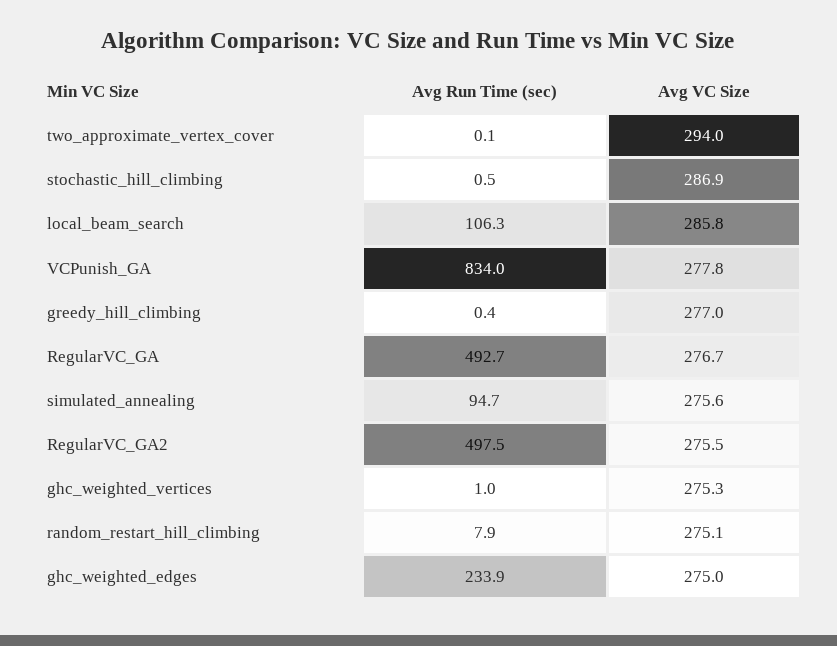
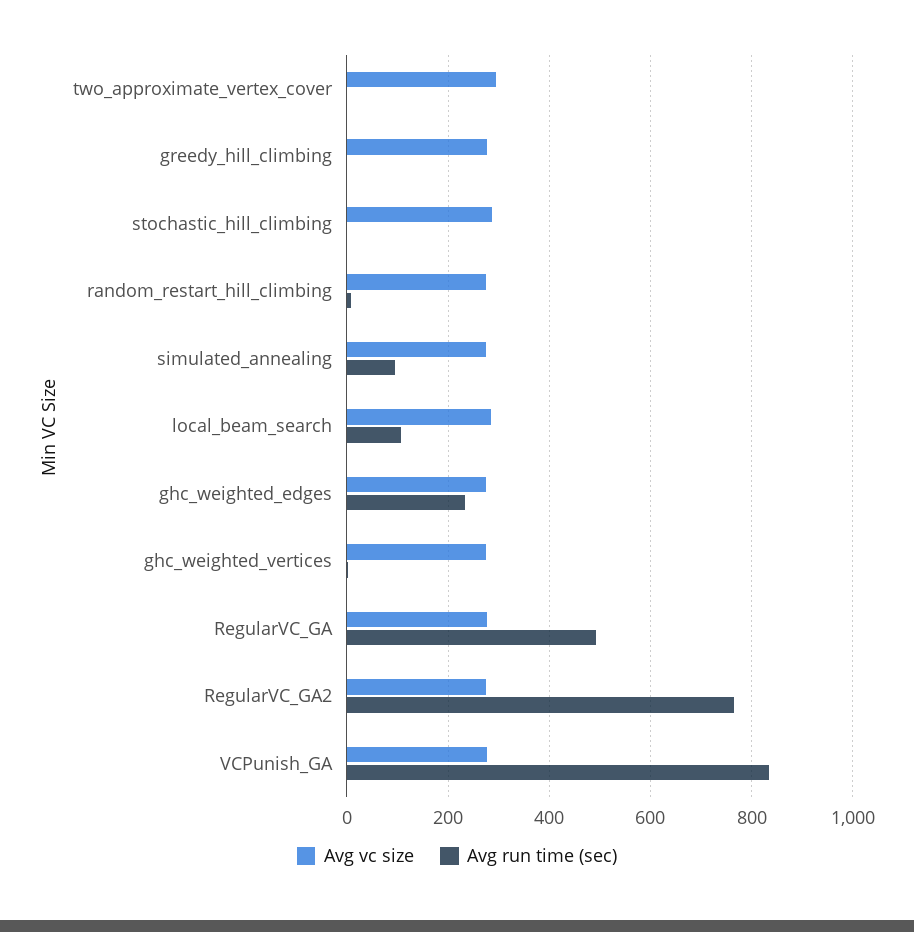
  {
    "Avg Run Time (sec)": {
      "two_approximate_vertex_cover": 0.1,
      "stochastic_hill_climbing": 0.5,
      "local_beam_search": 106.3,
      "VCPunish_GA": 834,
      "greedy_hill_climbing": 0.4,
      "RegularVC_GA": 492.7,
      "simulated_annealing": 94.7,
-     "RegularVC_GA2": 497.5,
+     "RegularVC_GA2": 760,
      "ghc_weighted_vertices": 1,
      "random_restart_hill_climbing": 7.9,
      "ghc_weighted_edges": 233.9
    },
    "Avg VC Size": {
      "two_approximate_vertex_cover": 294,
      "stochastic_hill_climbing": 286.9,
      "local_beam_search": 285.8,
      "VCPunish_GA": 277.8,
      "greedy_hill_climbing": 277,
      "RegularVC_GA": 276.7,
      "simulated_annealing": 275.6,
      "RegularVC_GA2": 275.5,
      "ghc_weighted_vertices": 275.3,
      "random_restart_hill_climbing": 275.1,
      "ghc_weighted_edges": 275
    }
  }

